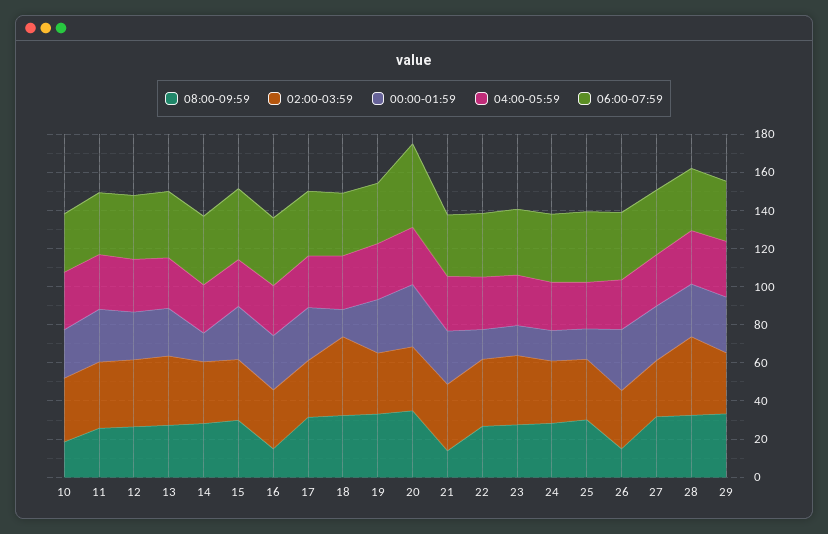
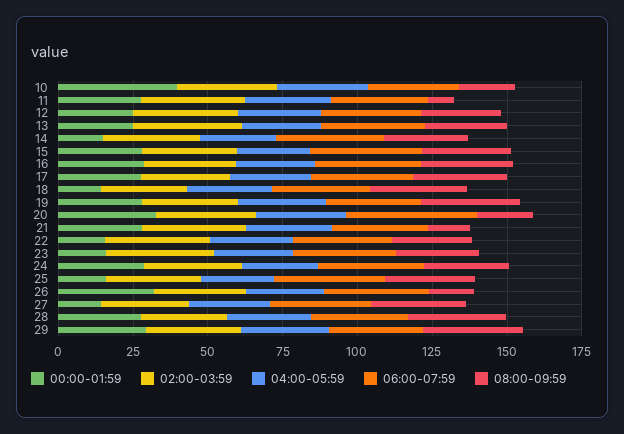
  {
    "08:00-09:59": {
      "10": 20,
-     "11": 25,
+     "11": 10,
      "12": 25,
      "13": 25,
      "14": 30,
      "15": 30,
-     "16": 15,
+     "16": 30,
      "17": 30,
      "18": 30,
      "19": 35,
-     "20": 35,
+     "20": 20,
      "21": 15,
      "22": 25,
      "23": 30,
      "24": 30,
      "25": 30,
      "26": 15,
      "27": 30,
      "28": 35,
      "29": 35
    },
    "02:00-03:59": {
      "10": 35,
      "11": 35,
      "12": 35,
      "13": 35,
      "14": 35,
      "15": 30,
      "16": 30,
      "17": 30,
-     "18": 40,
+     "18": 30,
      "19": 30,
      "20": 35,
      "21": 35,
      "22": 35,
      "23": 35,
      "24": 35,
      "25": 30,
      "26": 30,
      "27": 30,
-     "28": 40,
+     "28": 30,
      "29": 30
    },
    "00:00-01:59": {
-     "10": 25,
+     "10": 40,
      "11": 30,
      "12": 25,
      "13": 25,
      "14": 15,
      "15": 30,
      "16": 30,
      "17": 30,
      "18": 15,
      "19": 30,
      "20": 35,
      "21": 30,
      "22": 15,
      "23": 15,
-     "24": 15,
+     "24": 30,
      "25": 15,
      "26": 30,
-     "27": 30,
+     "27": 15,
      "28": 30,
      "29": 30
    },
    "04:00-05:59": {
      "10": 30,
      "11": 30,
      "12": 30,
      "13": 25,
      "14": 25,
      "15": 25,
      "16": 25,
      "17": 25,
      "18": 30,
      "19": 30,
      "20": 30,
      "21": 30,
      "22": 30,
      "23": 25,
      "24": 25,
      "25": 25,
      "26": 25,
      "27": 25,
      "28": 30,
      "29": 30
    },
    "06:00-07:59": {
      "10": 30,
      "11": 30,
      "12": 35,
      "13": 35,
      "14": 35,
      "15": 35,
      "16": 35,
      "17": 35,
      "18": 35,
      "19": 30,
      "20": 45,
      "21": 30,
      "22": 35,
      "23": 35,
      "24": 35,
      "25": 35,
      "26": 35,
      "27": 35,
      "28": 35,
      "29": 30
    }
  }

